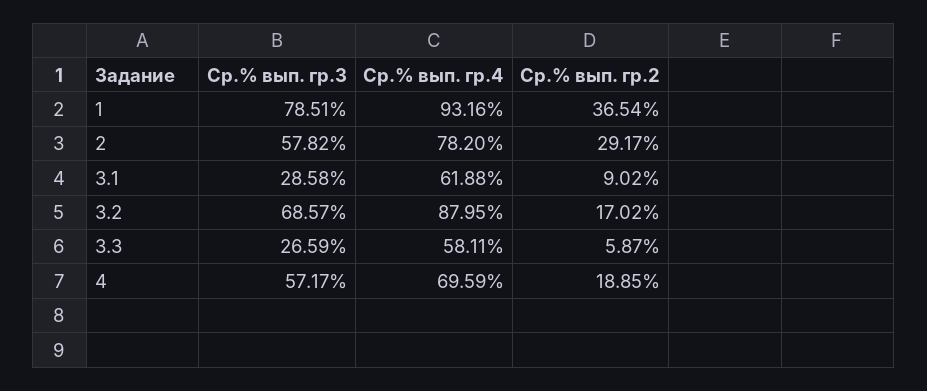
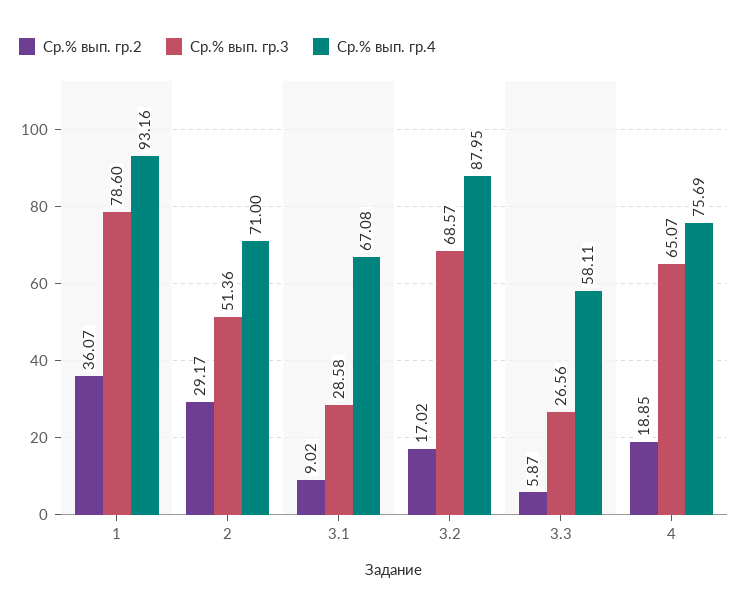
  {
    "Ср.% вып. гр.3": {
-     "1": 78.51,
+     "1": 78.6,
-     "2": 57.82,
+     "2": 51.36,
      "3.1": 28.58,
      "3.2": 68.57,
-     "3.3": 26.59,
+     "3.3": 26.56,
-     "4": 57.17
+     "4": 65.07
    },
    "Ср.% вып. гр.4": {
      "1": 93.16,
-     "2": 78.2,
+     "2": 71,
-     "3.1": 61.88,
+     "3.1": 67.08,
      "3.2": 87.95,
      "3.3": 58.11,
-     "4": 69.59
+     "4": 75.69
    },
    "Ср.% вып. гр.2": {
-     "1": 36.54,
+     "1": 36.07,
      "2": 29.17,
      "3.1": 9.02,
      "3.2": 17.02,
      "3.3": 5.87,
      "4": 18.85
    }
  }

